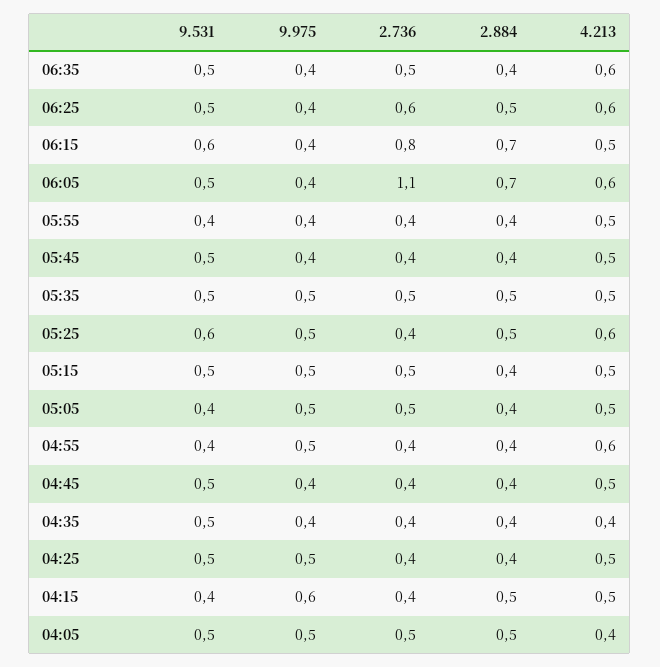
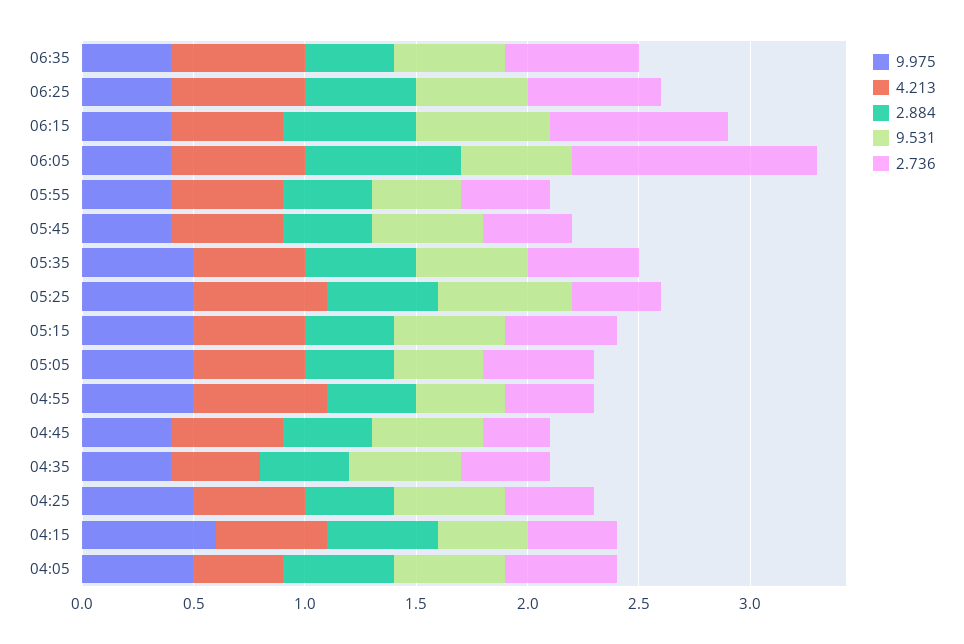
  {
    "9.531": {
      "06:35": 0.5,
      "06:25": 0.5,
      "06:15": 0.6,
      "06:05": 0.5,
      "05:55": 0.4,
      "05:45": 0.5,
      "05:35": 0.5,
      "05:25": 0.6,
      "05:15": 0.5,
      "05:05": 0.4,
      "04:55": 0.4,
      "04:45": 0.5,
      "04:35": 0.5,
      "04:25": 0.5,
      "04:15": 0.4,
      "04:05": 0.5
    },
    "9.975": {
      "06:35": 0.4,
      "06:25": 0.4,
      "06:15": 0.4,
      "06:05": 0.4,
      "05:55": 0.4,
      "05:45": 0.4,
      "05:35": 0.5,
      "05:25": 0.5,
      "05:15": 0.5,
      "05:05": 0.5,
      "04:55": 0.5,
      "04:45": 0.4,
      "04:35": 0.4,
      "04:25": 0.5,
      "04:15": 0.6,
      "04:05": 0.5
    },
    "2.736": {
-     "06:35": 0.5,
+     "06:35": 0.6,
      "06:25": 0.6,
      "06:15": 0.8,
      "06:05": 1.1,
      "05:55": 0.4,
      "05:45": 0.4,
      "05:35": 0.5,
      "05:25": 0.4,
      "05:15": 0.5,
      "05:05": 0.5,
      "04:55": 0.4,
-     "04:45": 0.4,
+     "04:45": 0.3,
      "04:35": 0.4,
      "04:25": 0.4,
      "04:15": 0.4,
      "04:05": 0.5
    },
    "2.884": {
      "06:35": 0.4,
      "06:25": 0.5,
-     "06:15": 0.7,
+     "06:15": 0.6,
      "06:05": 0.7,
      "05:55": 0.4,
      "05:45": 0.4,
      "05:35": 0.5,
      "05:25": 0.5,
      "05:15": 0.4,
      "05:05": 0.4,
      "04:55": 0.4,
      "04:45": 0.4,
      "04:35": 0.4,
      "04:25": 0.4,
      "04:15": 0.5,
      "04:05": 0.5
    },
    "4.213": {
      "06:35": 0.6,
      "06:25": 0.6,
      "06:15": 0.5,
      "06:05": 0.6,
      "05:55": 0.5,
      "05:45": 0.5,
      "05:35": 0.5,
      "05:25": 0.6,
      "05:15": 0.5,
      "05:05": 0.5,
      "04:55": 0.6,
      "04:45": 0.5,
      "04:35": 0.4,
      "04:25": 0.5,
      "04:15": 0.5,
      "04:05": 0.4
    }
  }

